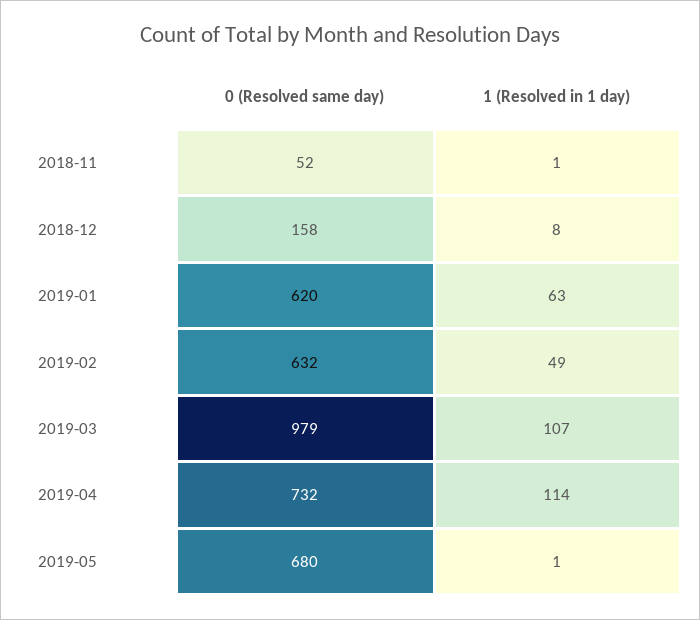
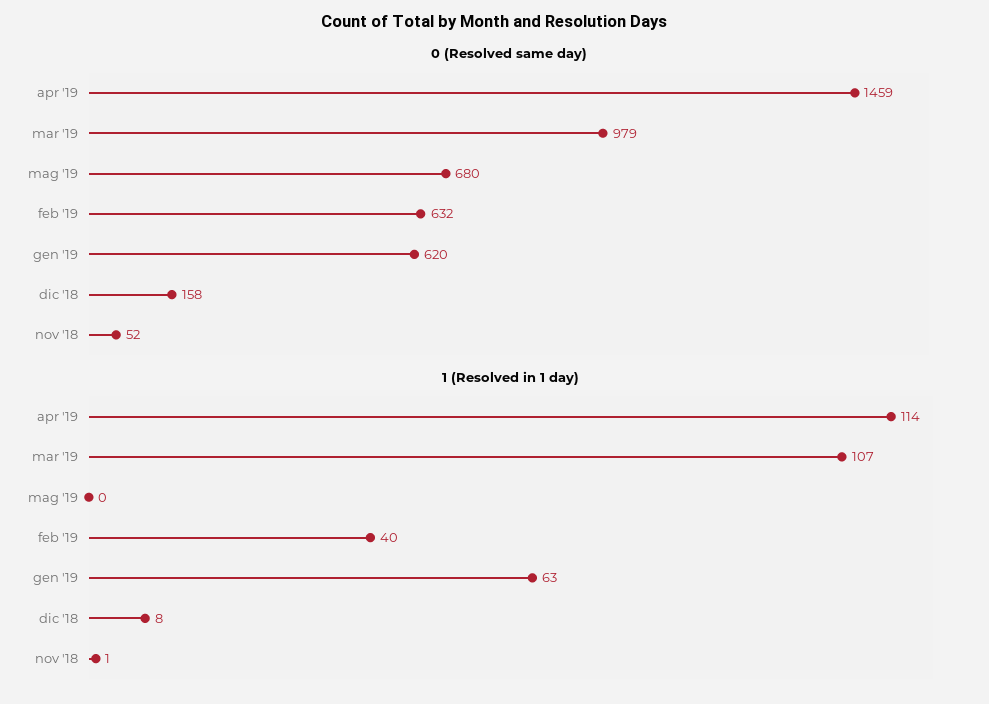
  {
    "0 (Resolved same day)": {
      "2018-11": 52,
      "2018-12": 158,
      "2019-01": 620,
      "2019-02": 632,
      "2019-03": 979,
-     "2019-04": 732,
+     "2019-04": 1459,
      "2019-05": 680
    },
    "1 (Resolved in 1 day)": {
      "2018-11": 1,
      "2018-12": 8,
      "2019-01": 63,
-     "2019-02": 49,
+     "2019-02": 40,
      "2019-03": 107,
      "2019-04": 114,
-     "2019-05": 1
+     "2019-05": 0
    }
  }

